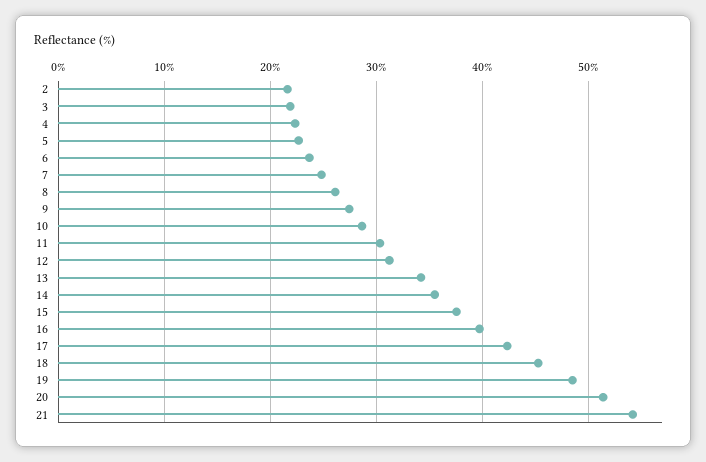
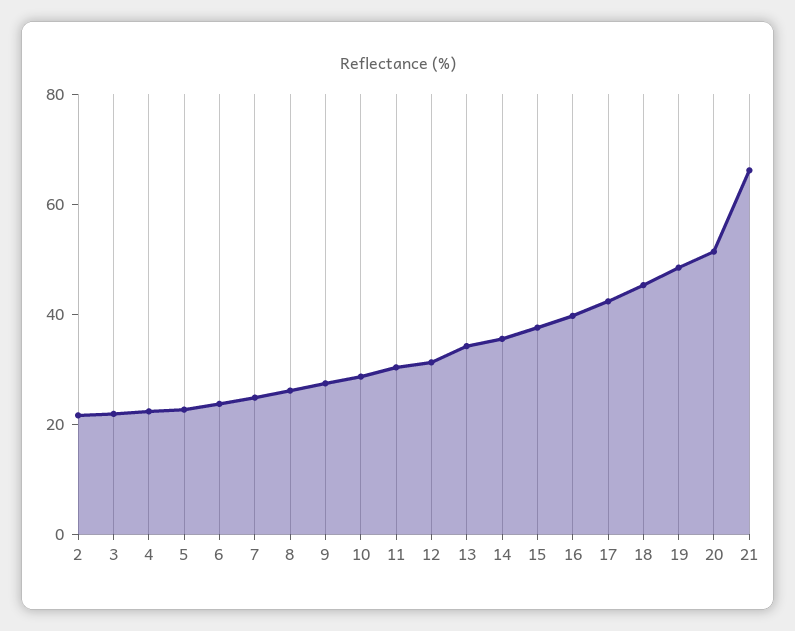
  {
    "2": 22,
    "3": 22,
    "4": 22,
    "5": 23,
    "6": 24,
    "7": 25,
    "8": 26,
    "9": 27,
    "10": 29,
    "11": 30,
    "12": 31,
    "13": 34,
    "14": 36,
    "15": 38,
    "16": 40,
    "17": 42,
    "18": 45,
    "19": 48,
    "20": 51,
-   "21": 54
+   "21": 65
  }

